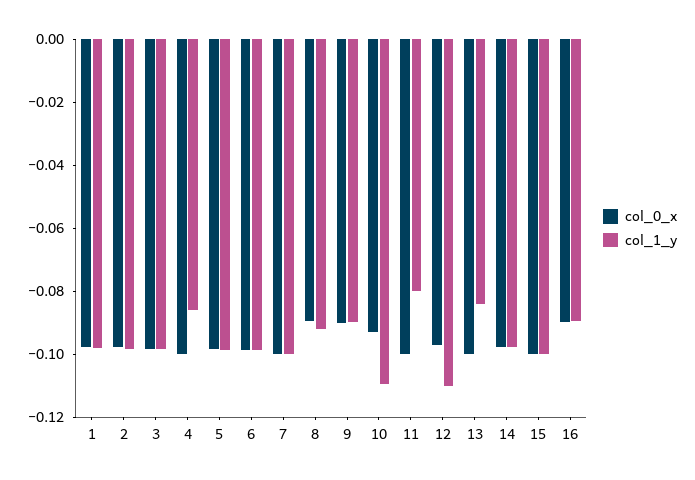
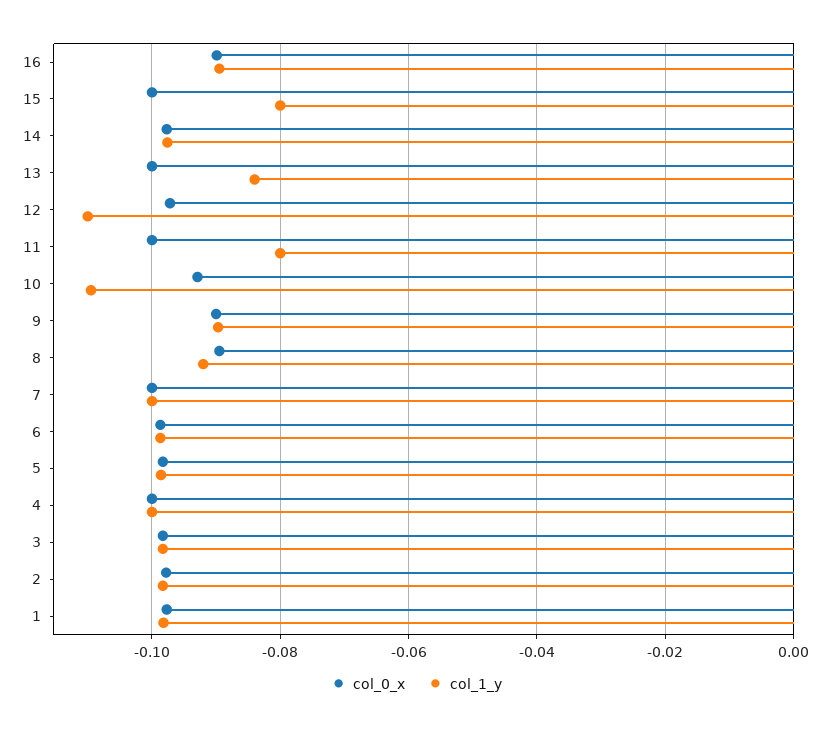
  {
    "col_0_x": {
      "1": -0.098,
      "2": -0.098,
      "3": -0.098,
      "4": -0.1,
      "5": -0.098,
      "6": -0.098,
      "7": -0.1,
      "8": -0.09,
      "9": -0.09,
      "10": -0.092,
      "11": -0.1,
      "12": -0.098,
      "13": -0.1,
      "14": -0.098,
      "15": -0.1,
      "16": -0.09
    },
    "col_1_y": {
      "1": -0.098,
      "2": -0.098,
      "3": -0.098,
-     "4": -0.085,
+     "4": -0.1,
      "5": -0.098,
      "6": -0.098,
      "7": -0.1,
      "8": -0.092,
      "9": -0.09,
      "10": -0.11,
      "11": -0.08,
      "12": -0.11,
      "13": -0.084,
      "14": -0.098,
-     "15": -0.1,
+     "15": -0.08,
      "16": -0.09
    }
  }

